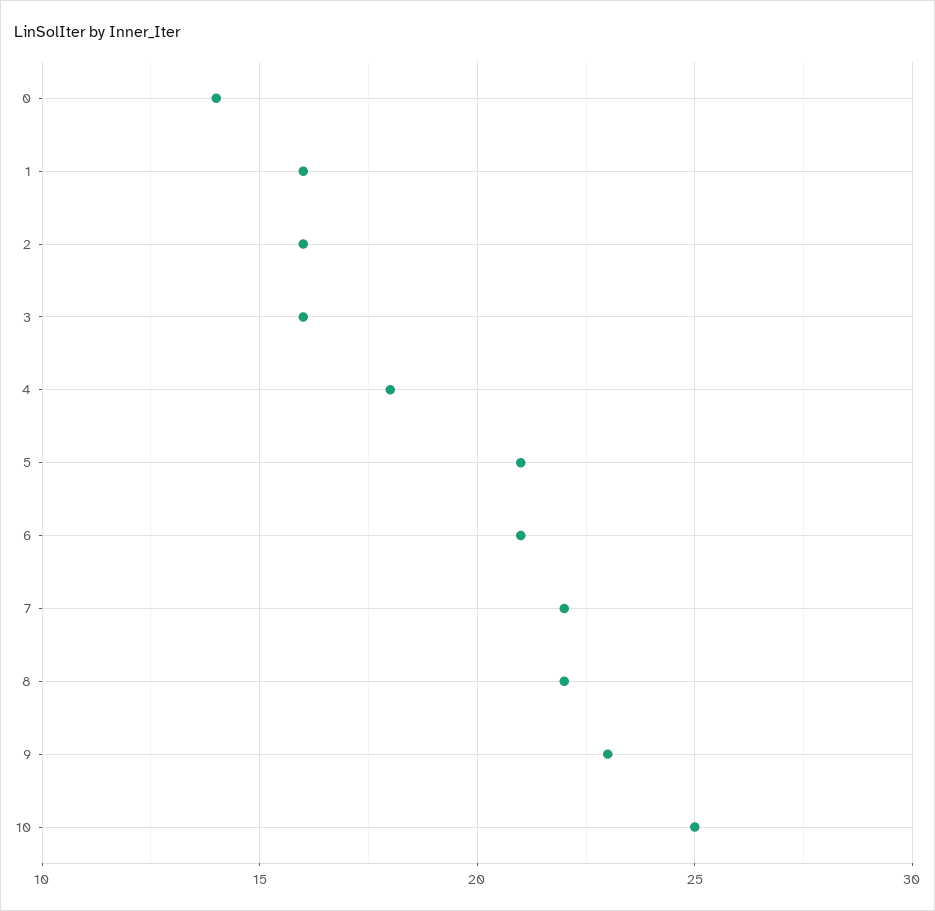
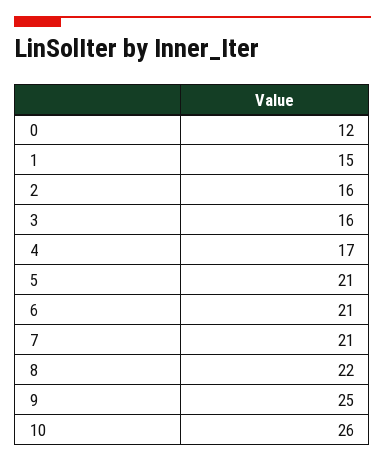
  {
-   "0": 14,
+   "0": 12,
-   "1": 16,
+   "1": 15,
    "2": 16,
    "3": 16,
-   "4": 18,
+   "4": 17,
    "5": 21,
    "6": 21,
-   "7": 22,
+   "7": 21,
    "8": 22,
-   "9": 23,
+   "9": 25,
-   "10": 25
+   "10": 26
  }

